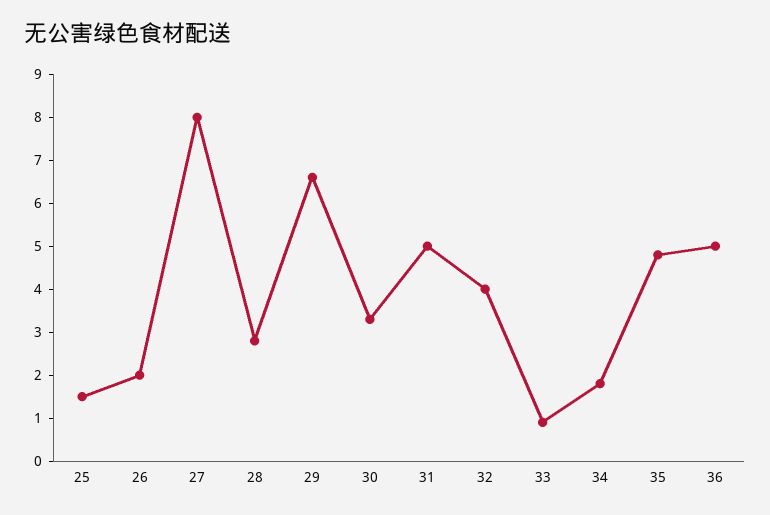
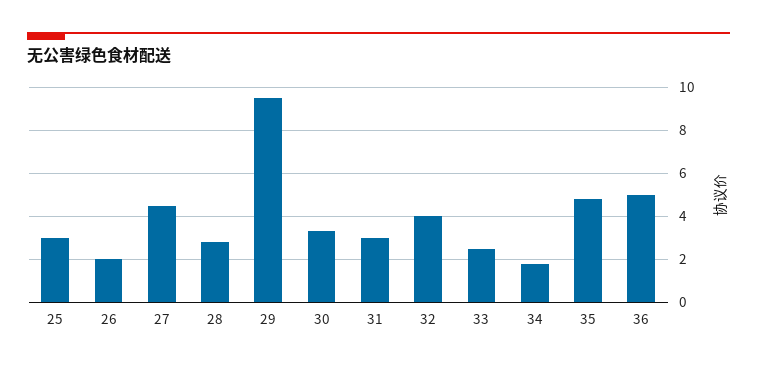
  {
-   "25": 1.5,
+   "25": 3,
    "26": 2,
-   "27": 8,
+   "27": 4.5,
    "28": 3,
-   "29": 6.5,
+   "29": 9.5,
    "30": 3.5,
-   "31": 5,
+   "31": 3,
    "32": 4,
-   "33": 1,
+   "33": 2.5,
    "34": 2,
    "35": 5,
    "36": 5
  }

